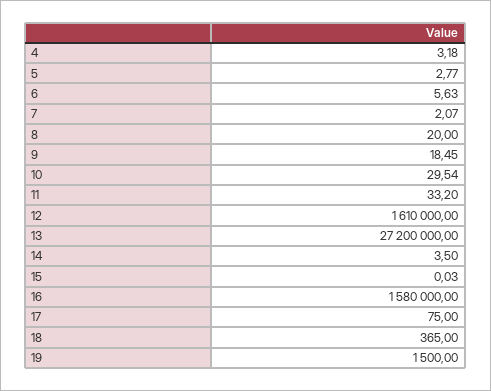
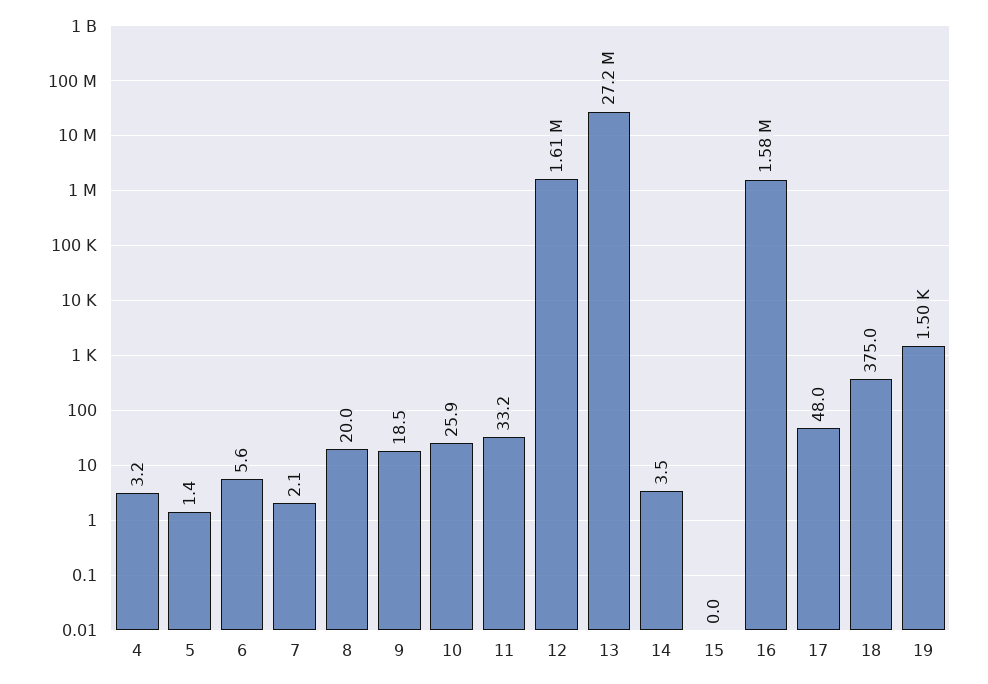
  {
    "4": 3.18,
-   "5": 2.77,
+   "5": 1.4,
    "6": 5.63,
    "7": 2.07,
    "8": 20,
    "9": 18.45,
-   "10": 29.54,
+   "10": 25.9,
    "11": 33.2,
    "12": 1610000,
    "13": 27200000,
    "14": 3.5,
    "15": 0.03,
    "16": 1580000,
-   "17": 75,
+   "17": 48,
-   "18": 365,
+   "18": 375,
    "19": 1500
  }

